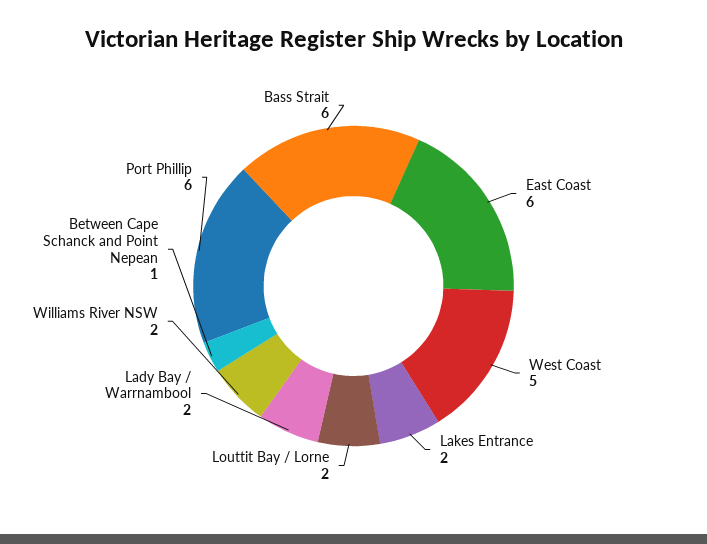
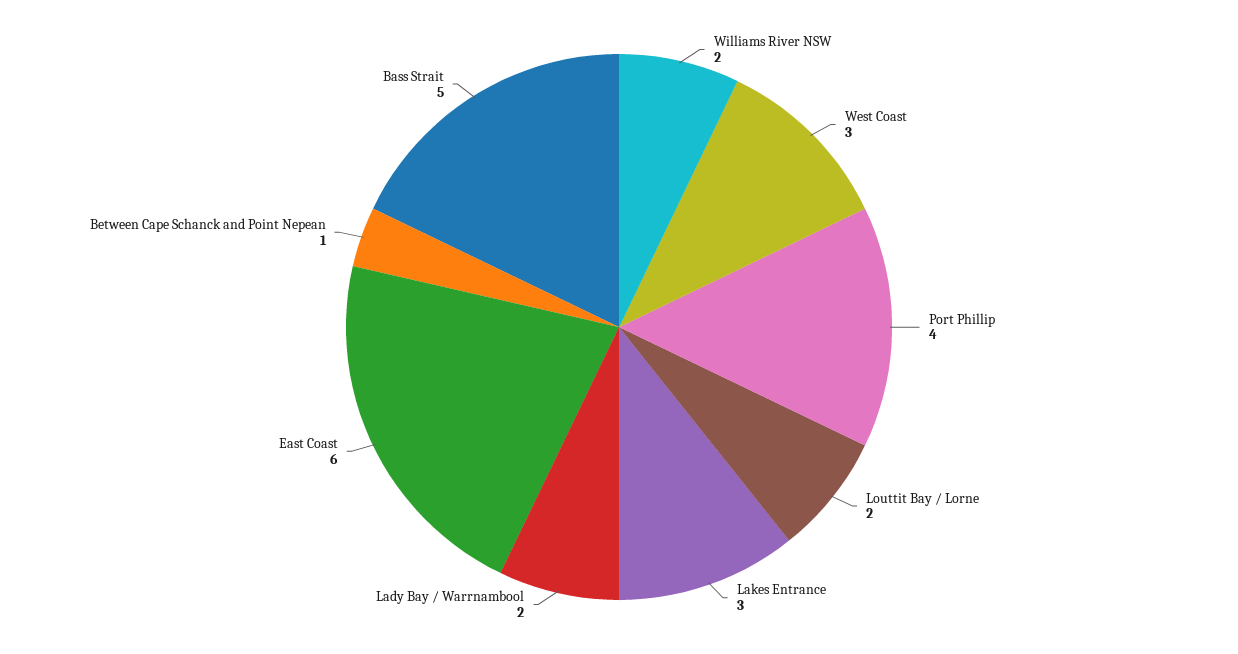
  {
    "East Coast": 6,
-   "West Coast": 5,
+   "West Coast": 3,
-   "Lakes Entrance": 2,
+   "Lakes Entrance": 3,
    "Louttit Bay / Lorne": 2,
    "Lady Bay / Warrnambool": 2,
    "Williams River NSW": 2,
    "Between Cape Schanck and Point Nepean": 1,
-   "Port Phillip": 6,
+   "Port Phillip": 4,
-   "Bass Strait": 6
+   "Bass Strait": 5
  }

